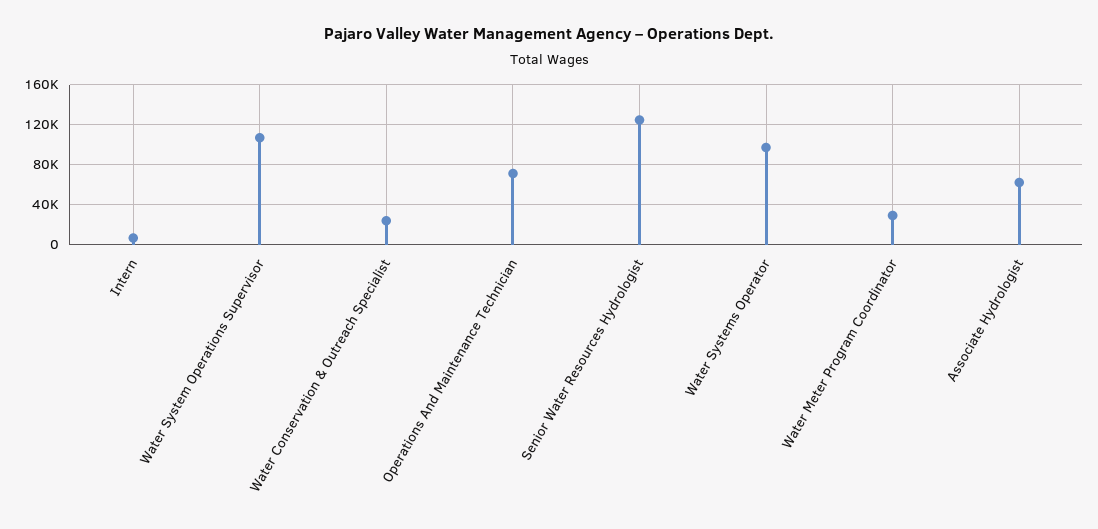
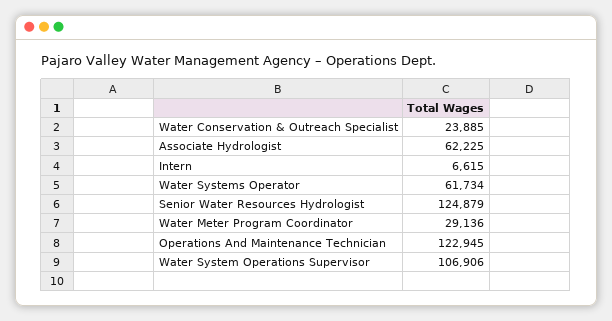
  {
    "Intern": 6615,
    "Water System Operations Supervisor": 106906,
    "Water Conservation & Outreach Specialist": 23885,
-   "Operations And Maintenance Technician": 70000,
+   "Operations And Maintenance Technician": 122945,
    "Senior Water Resources Hydrologist": 124879,
-   "Water Systems Operator": 100000,
+   "Water Systems Operator": 61734,
    "Water Meter Program Coordinator": 29136,
    "Associate Hydrologist": 62225
  }

